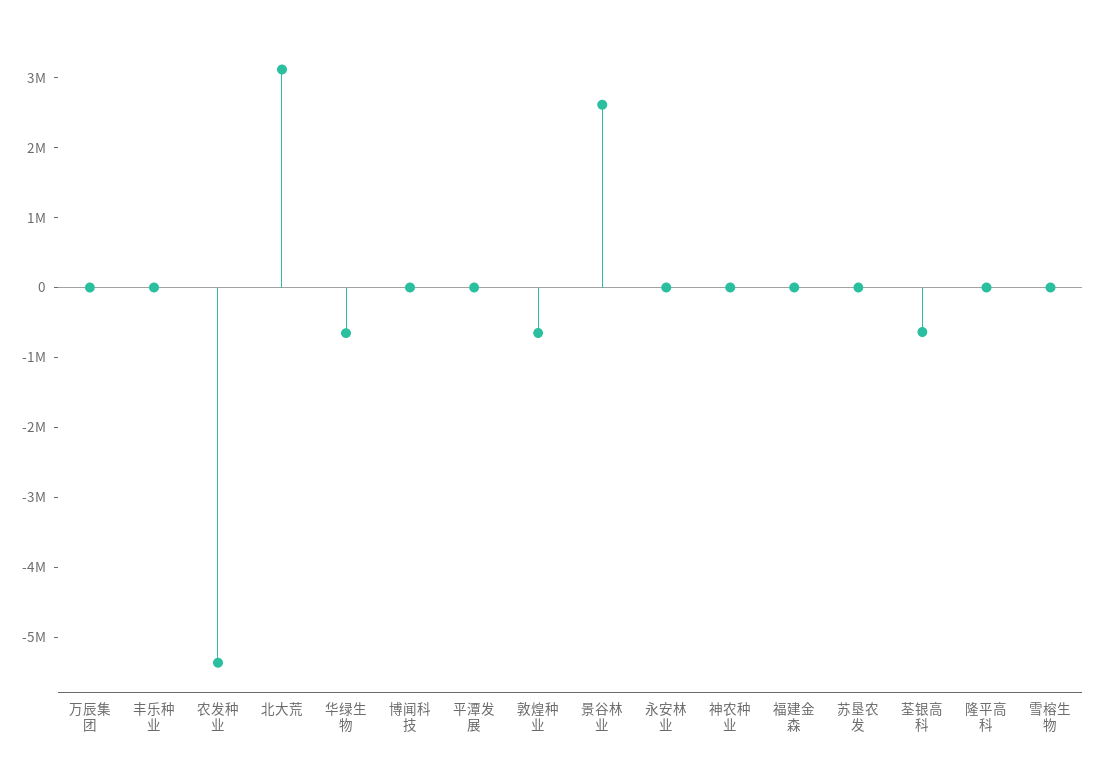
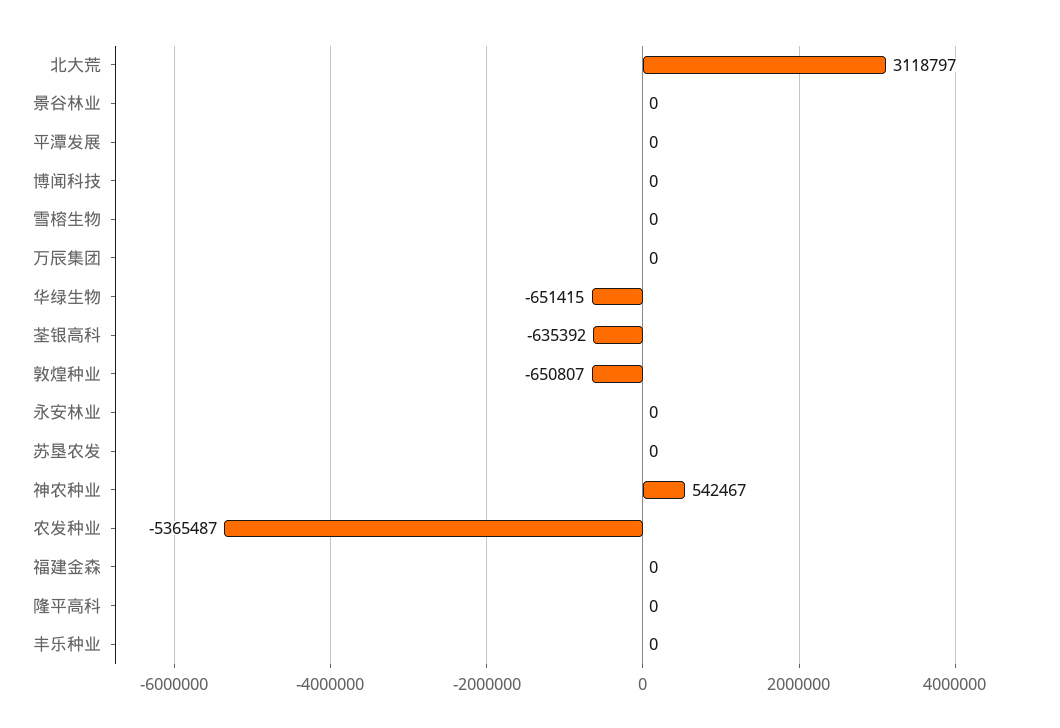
  {
    "万辰集团": 0,
    "丰乐种业": 0,
    "农发种业": -5365487,
    "北大荒": 3118797,
    "华绿生物": -651415,
    "博闻科技": 0,
    "平潭发展": 0,
    "敦煌种业": -650807,
-   "景谷林业": 2600000,
+   "景谷林业": 0,
    "永安林业": 0,
-   "神农种业": 0,
+   "神农种业": 542467,
    "福建金森": 0,
    "苏垦农发": 0,
    "荃银高科": -635392,
    "隆平高科": 0,
    "雪榕生物": 0
  }

